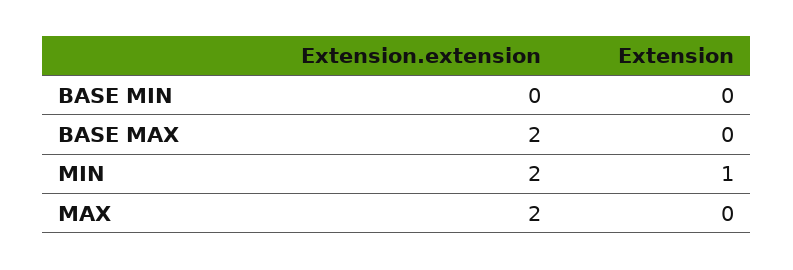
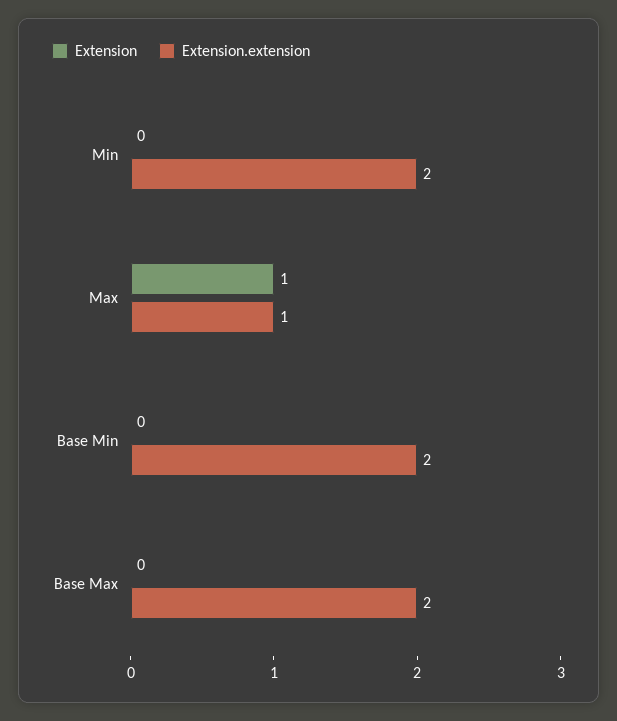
  {
    "Extension.extension": {
-     "BASE MIN": 0,
+     "BASE MIN": 2,
      "BASE MAX": 2,
      "MIN": 2,
-     "MAX": 2
+     "MAX": 1
    },
    "Extension": {
      "BASE MIN": 0,
      "BASE MAX": 0,
-     "MIN": 1,
+     "MIN": 0,
-     "MAX": 0
+     "MAX": 1
    }
  }

